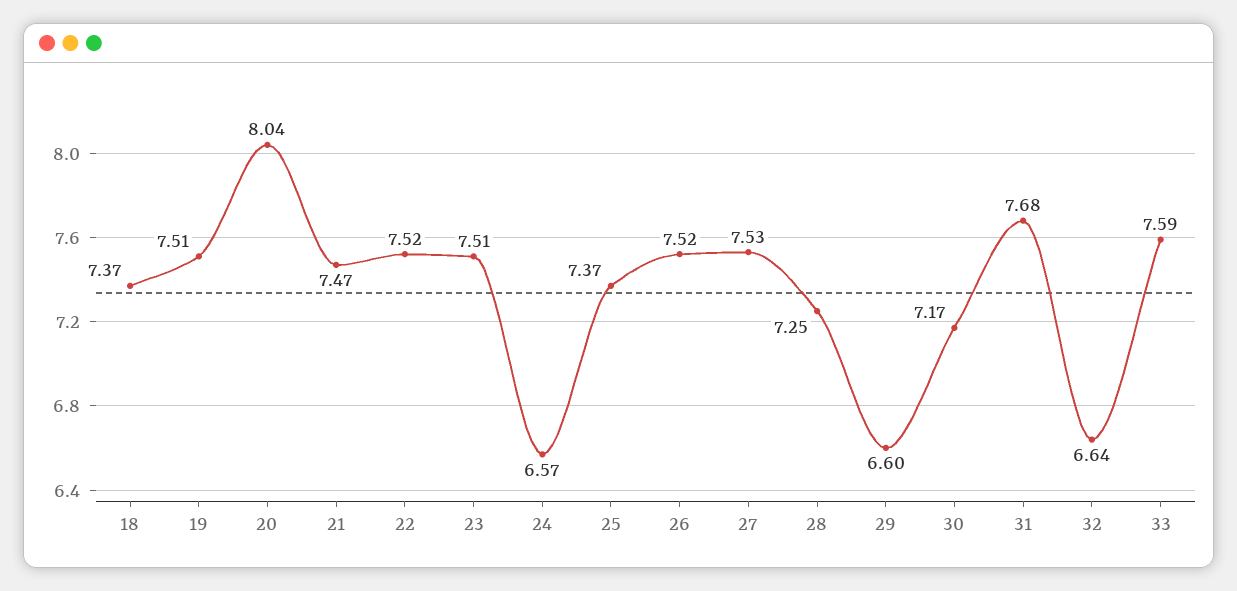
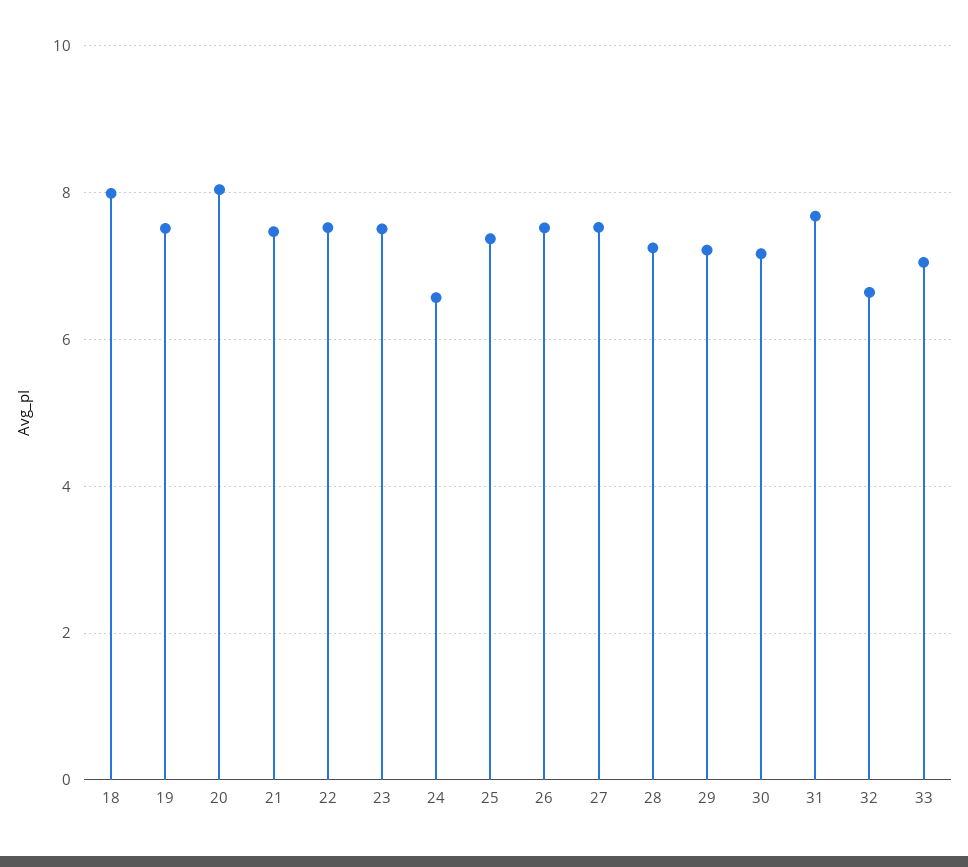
  {
-   "18": 7.37,
+   "18": 8,
    "19": 7.51,
    "20": 8.04,
    "21": 7.47,
    "22": 7.52,
    "23": 7.51,
    "24": 6.57,
    "25": 7.37,
    "26": 7.52,
    "27": 7.53,
    "28": 7.25,
-   "29": 6.6,
+   "29": 7.2,
    "30": 7.17,
    "31": 7.68,
    "32": 6.64,
-   "33": 7.59
+   "33": 7
  }

